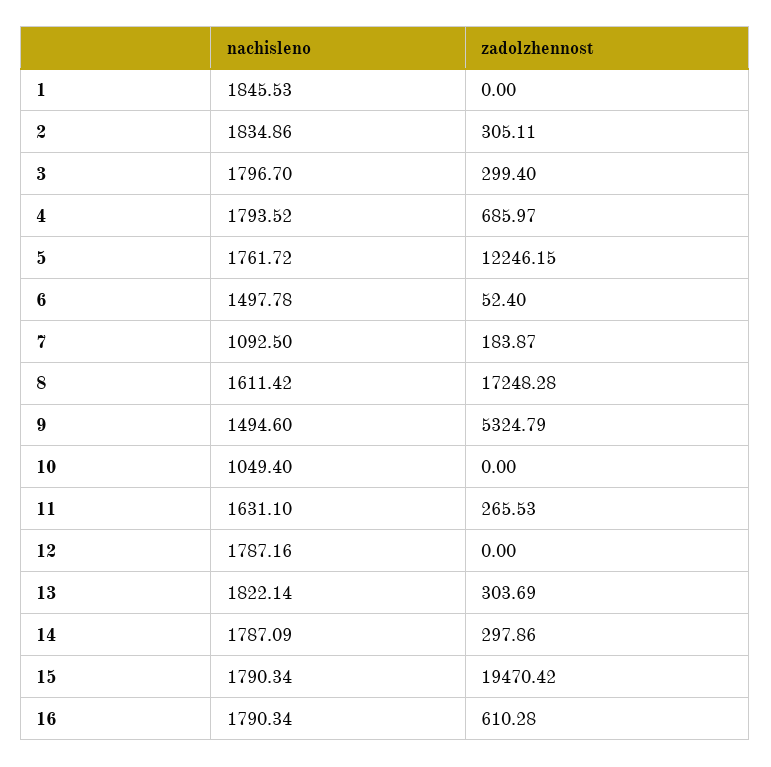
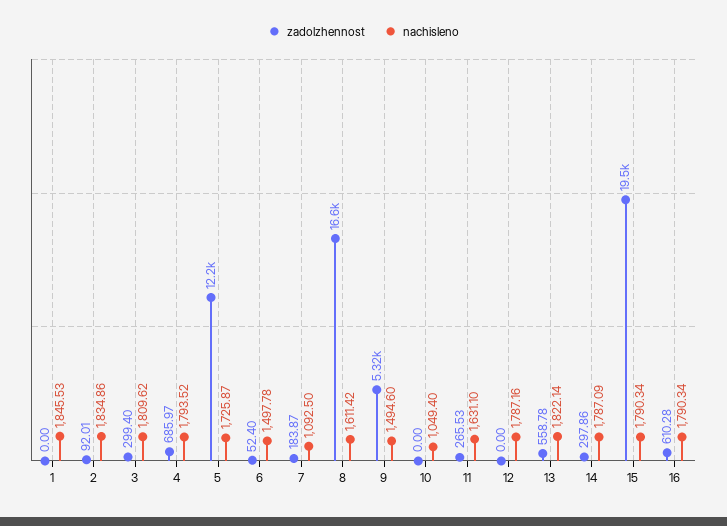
  {
    "nachisleno": {
      "1": 1845.53,
      "2": 1834.86,
-     "3": 1796.7,
+     "3": 1809.62,
      "4": 1793.52,
-     "5": 1761.72,
+     "5": 1725.87,
      "6": 1497.78,
      "7": 1092.5,
      "8": 1611.42,
      "9": 1494.6,
      "10": 1049.4,
      "11": 1631.1,
      "12": 1787.16,
      "13": 1822.14,
      "14": 1787.09,
      "15": 1790.34,
      "16": 1790.34
    },
    "zadolzhennost": {
      "1": 0,
-     "2": 305.11,
+     "2": 92.01,
      "3": 299.4,
      "4": 685.97,
      "5": 12246.15,
      "6": 52.4,
      "7": 183.87,
-     "8": 17248.28,
+     "8": 16600,
      "9": 5324.79,
      "10": 0,
      "11": 265.53,
      "12": 0,
-     "13": 303.69,
+     "13": 558.78,
      "14": 297.86,
      "15": 19470.42,
      "16": 610.28
    }
  }

